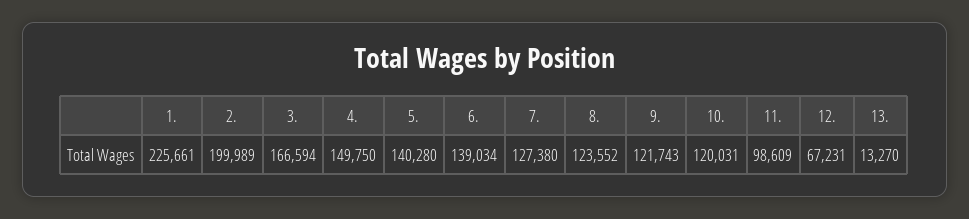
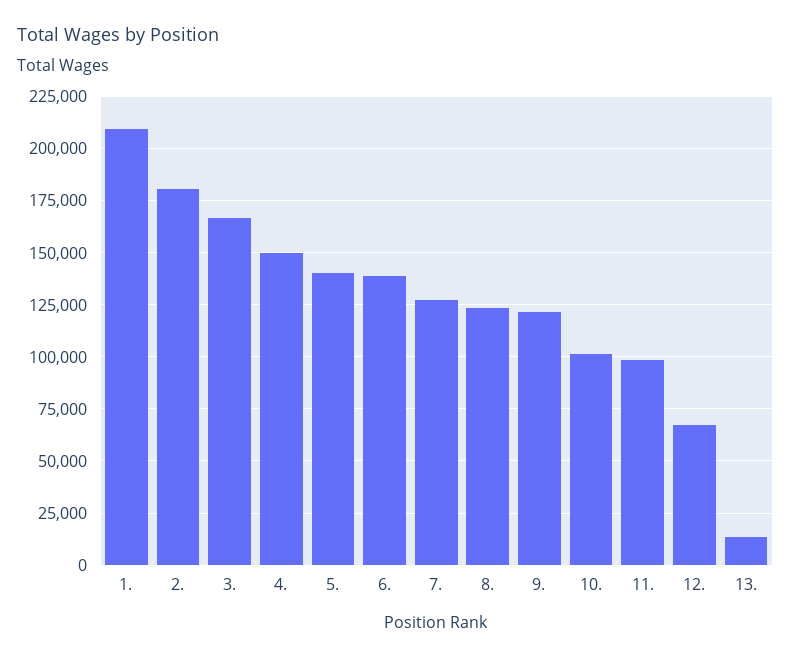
  {
-   "1.": 225661,
+   "1.": 210000,
-   "2.": 199989,
+   "2.": 180000,
    "3.": 166594,
    "4.": 149750,
    "5.": 140280,
    "6.": 139034,
    "7.": 127380,
    "8.": 123552,
    "9.": 121743,
-   "10.": 120031,
+   "10.": 100000,
    "11.": 98609,
    "12.": 67231,
    "13.": 13270
  }

